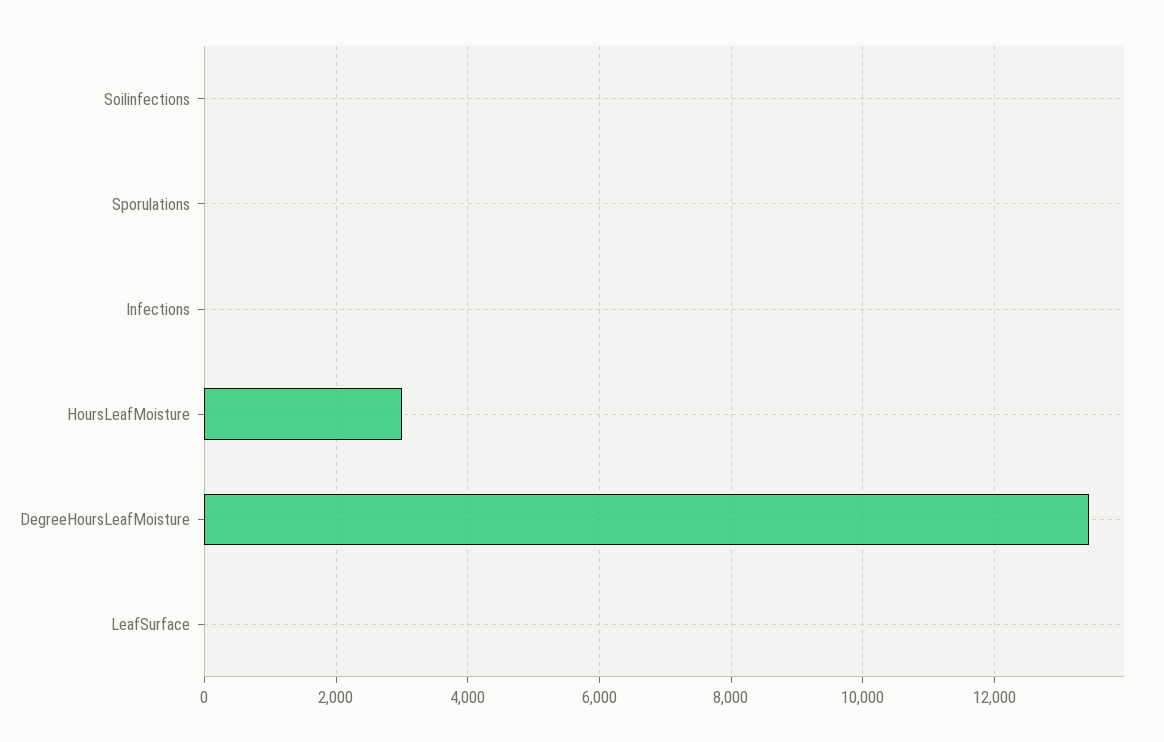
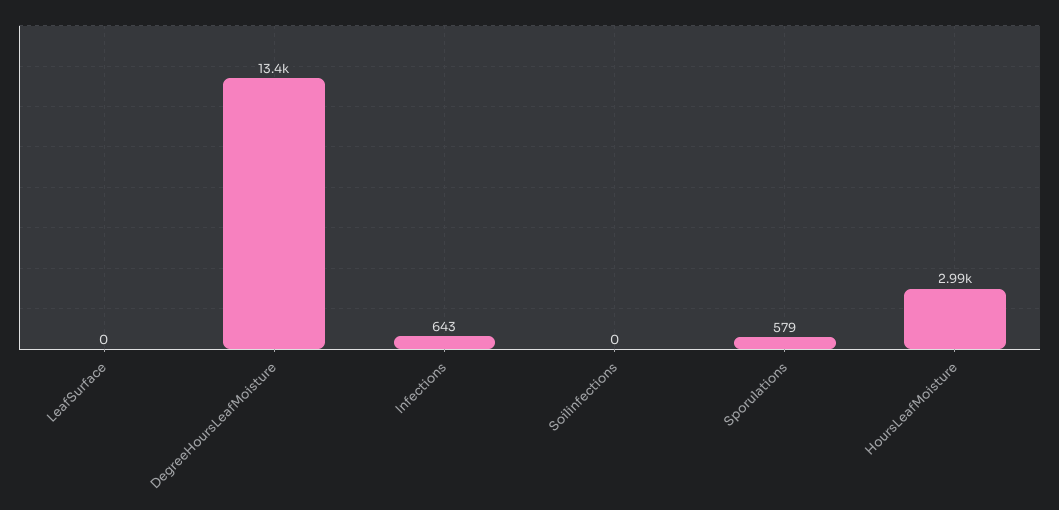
  {
    "Soilinfections": 0,
-   "Sporulations": 0,
+   "Sporulations": 579,
-   "Infections": 0,
+   "Infections": 643,
    "HoursLeafMoisture": 2990,
    "DegreeHoursLeafMoisture": 13400,
    "LeafSurface": 0
  }

